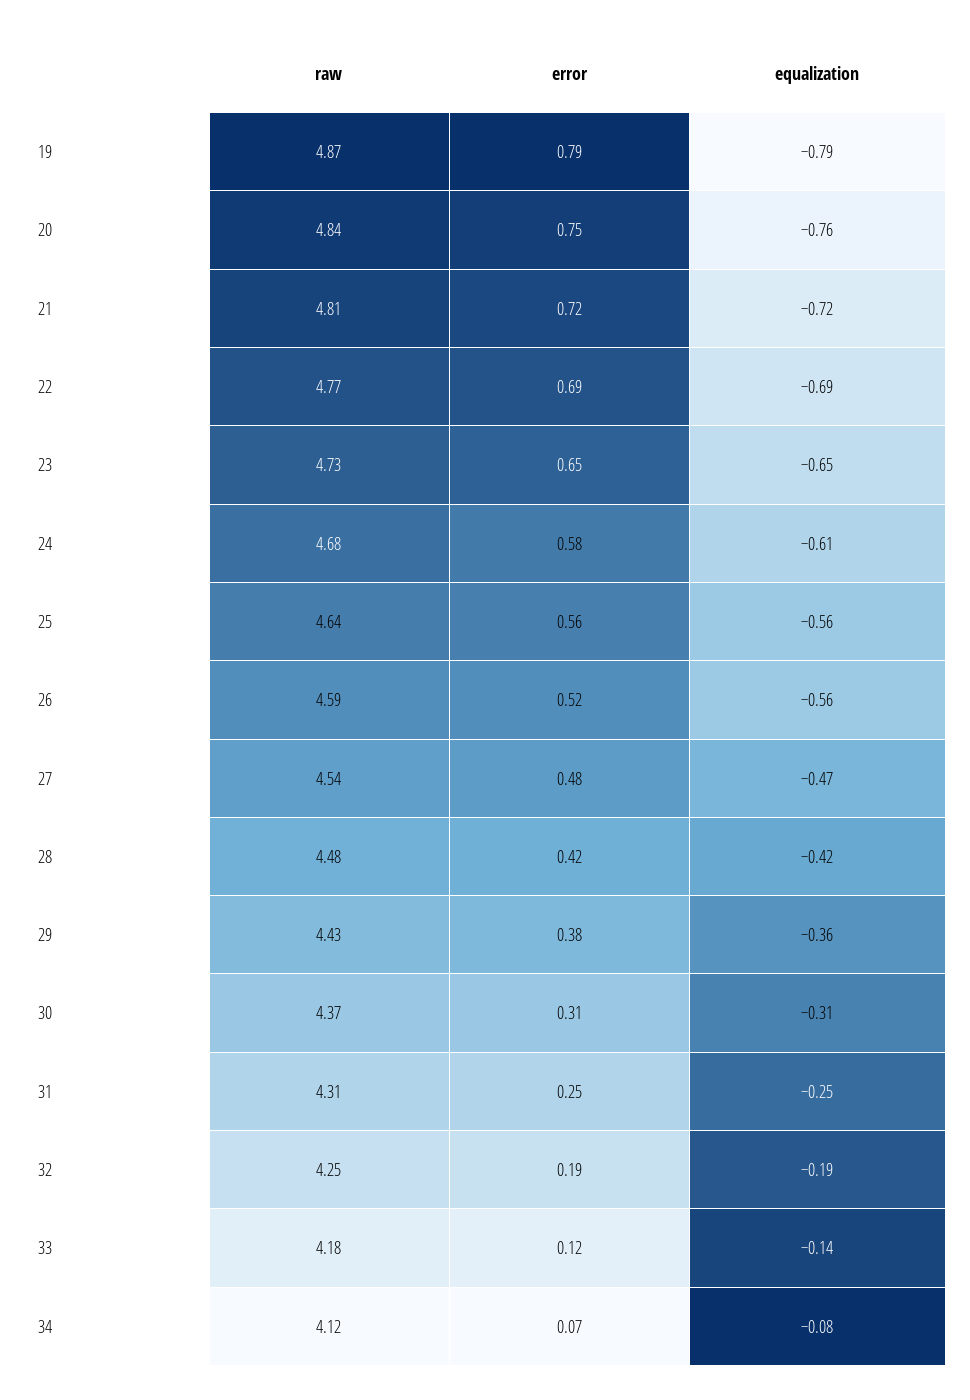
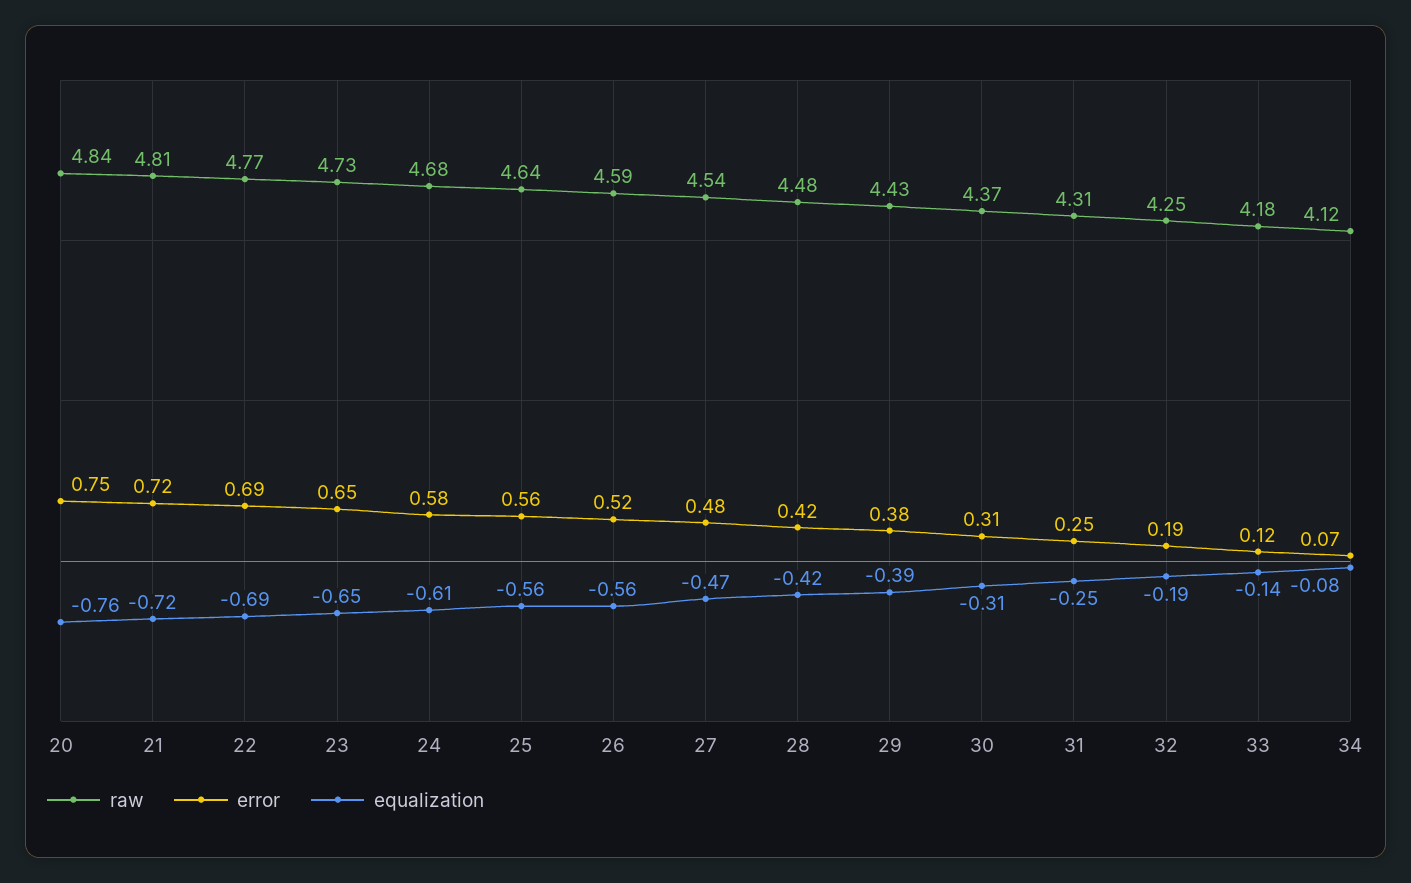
  {
    "raw": {
-     "19": 4.87,
      "20": 4.84,
      "21": 4.81,
      "22": 4.77,
      "23": 4.73,
      "24": 4.68,
      "25": 4.64,
      "26": 4.59,
      "27": 4.54,
      "28": 4.48,
      "29": 4.43,
      "30": 4.37,
      "31": 4.31,
      "32": 4.25,
      "33": 4.18,
      "34": 4.12
    },
    "error": {
-     "19": 0.79,
      "20": 0.75,
      "21": 0.72,
      "22": 0.69,
      "23": 0.65,
      "24": 0.58,
      "25": 0.56,
      "26": 0.52,
      "27": 0.48,
      "28": 0.42,
      "29": 0.38,
      "30": 0.31,
      "31": 0.25,
      "32": 0.19,
      "33": 0.12,
      "34": 0.07
    },
    "equalization": {
-     "19": -0.79,
      "20": -0.76,
      "21": -0.72,
      "22": -0.69,
      "23": -0.65,
      "24": -0.61,
      "25": -0.56,
      "26": -0.56,
      "27": -0.47,
      "28": -0.42,
-     "29": -0.36,
+     "29": -0.39,
      "30": -0.31,
      "31": -0.25,
      "32": -0.19,
      "33": -0.14,
      "34": -0.08
    }
  }

